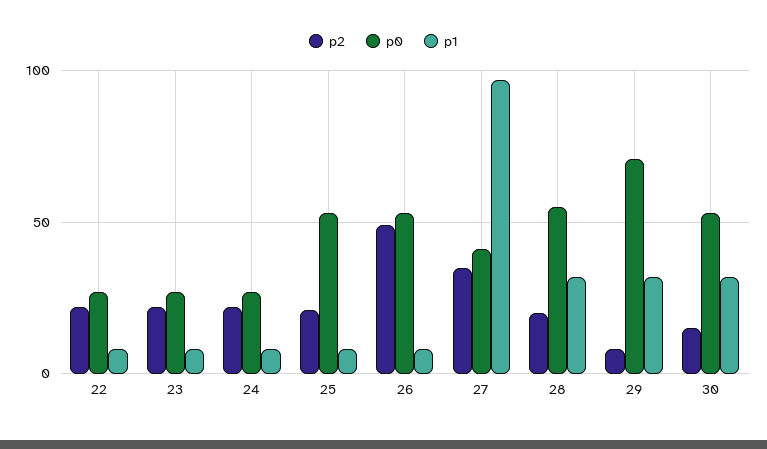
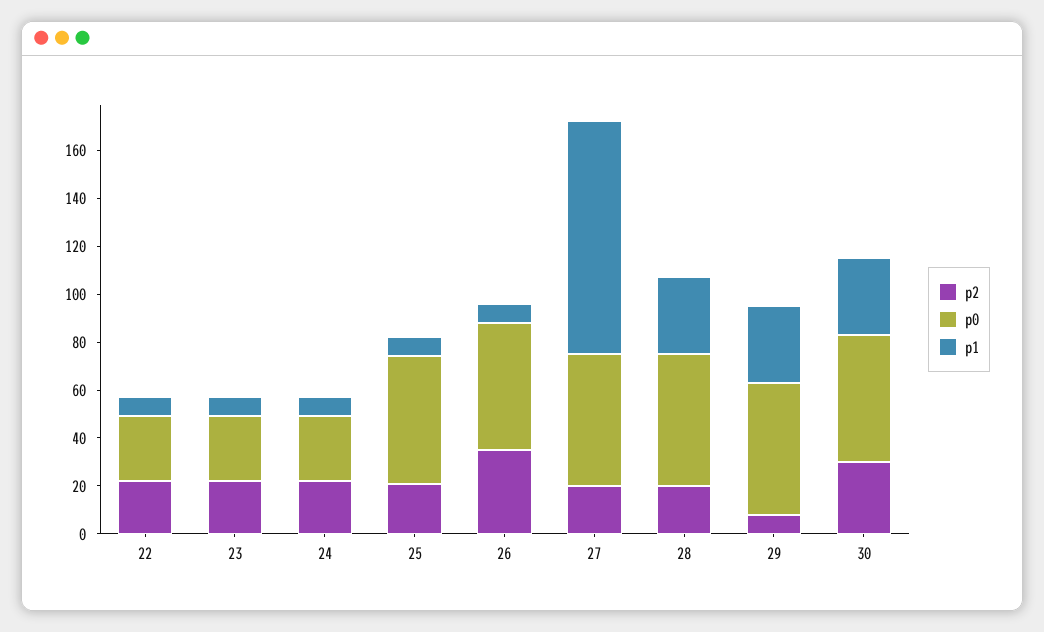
  {
    "p2": {
      "22": 20,
      "23": 20,
      "24": 20,
      "25": 20,
-     "26": 50,
+     "26": 35,
-     "27": 35,
+     "27": 20,
      "28": 20,
      "29": 10,
-     "30": 15
+     "30": 30
    },
    "p0": {
      "22": 25,
      "23": 25,
      "24": 25,
      "25": 55,
      "26": 55,
-     "27": 40,
+     "27": 55,
      "28": 55,
-     "29": 70,
+     "29": 55,
      "30": 55
    },
    "p1": {
      "22": 10,
      "23": 10,
      "24": 10,
      "25": 10,
      "26": 10,
      "27": 95,
      "28": 30,
      "29": 30,
      "30": 30
    }
  }

